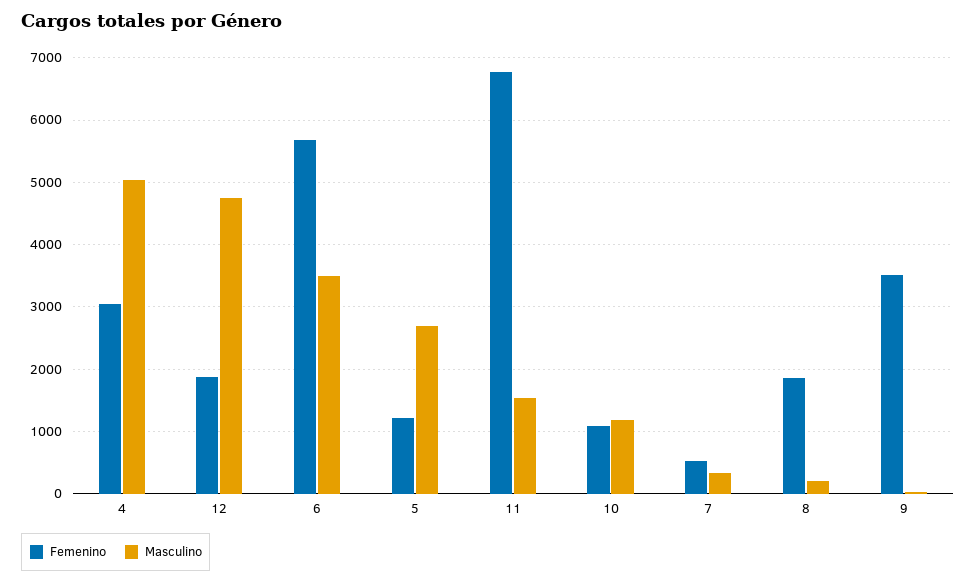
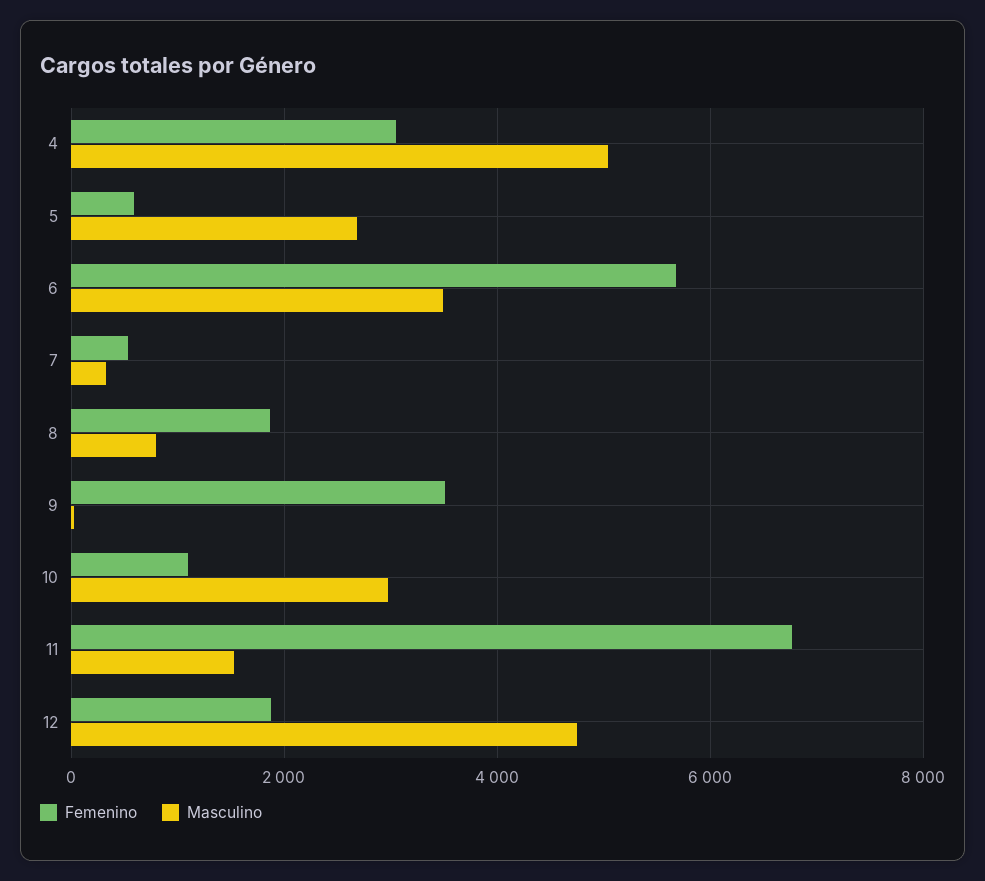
  {
    "Femenino": {
      "4": 3000,
      "12": 1900,
      "6": 5700,
-     "5": 1200,
+     "5": 600,
      "11": 6800,
      "10": 1100,
      "7": 500,
      "8": 1900,
      "9": 3500
    },
    "Masculino": {
      "4": 5000,
      "12": 4700,
      "6": 3500,
      "5": 2700,
      "11": 1500,
-     "10": 1200,
+     "10": 3000,
      "7": 300,
-     "8": 200,
+     "8": 800,
      "9": 0
    }
  }

